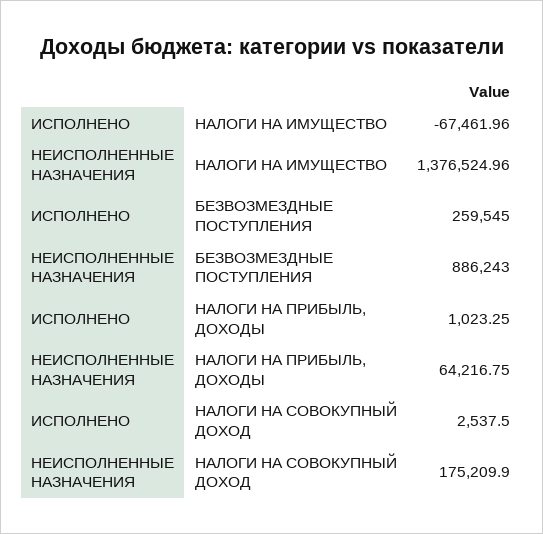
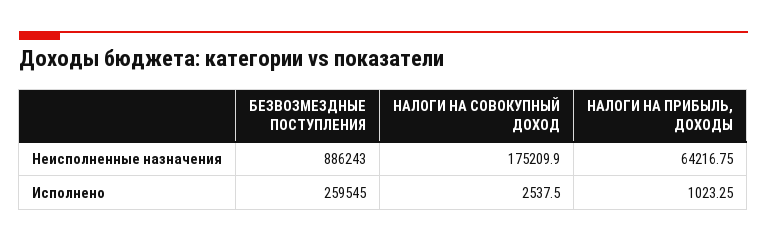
  {
    "ИСПОЛНЕНО": {
-     "НАЛОГИ НА ИМУЩЕСТВО": -67461.96,
      "БЕЗВОЗМЕЗДНЫЕ ПОСТУПЛЕНИЯ": 259545,
      "НАЛОГИ НА ПРИБЫЛЬ, ДОХОДЫ": 1023.25,
      "НАЛОГИ НА СОВОКУПНЫЙ ДОХОД": 2537.5
    },
    "НЕИСПОЛНЕННЫЕ НАЗНАЧЕНИЯ": {
-     "НАЛОГИ НА ИМУЩЕСТВО": 1376524.96,
      "БЕЗВОЗМЕЗДНЫЕ ПОСТУПЛЕНИЯ": 886243,
      "НАЛОГИ НА ПРИБЫЛЬ, ДОХОДЫ": 64216.75,
      "НАЛОГИ НА СОВОКУПНЫЙ ДОХОД": 175209.9
    }
  }

